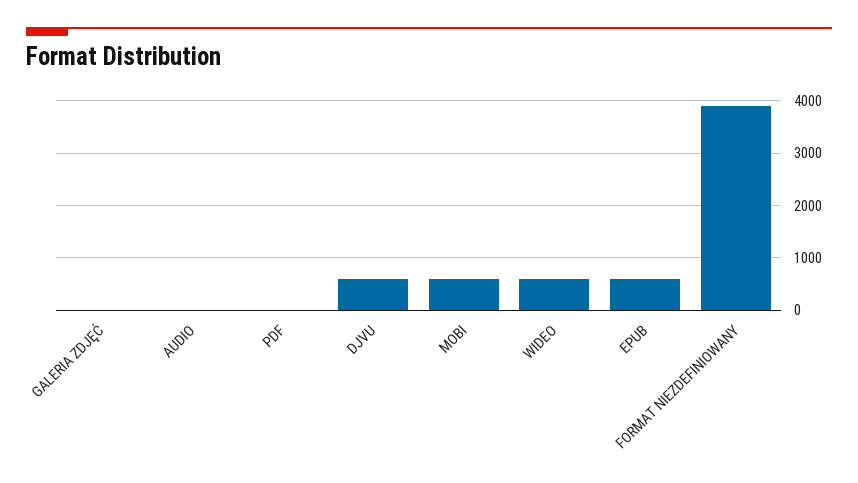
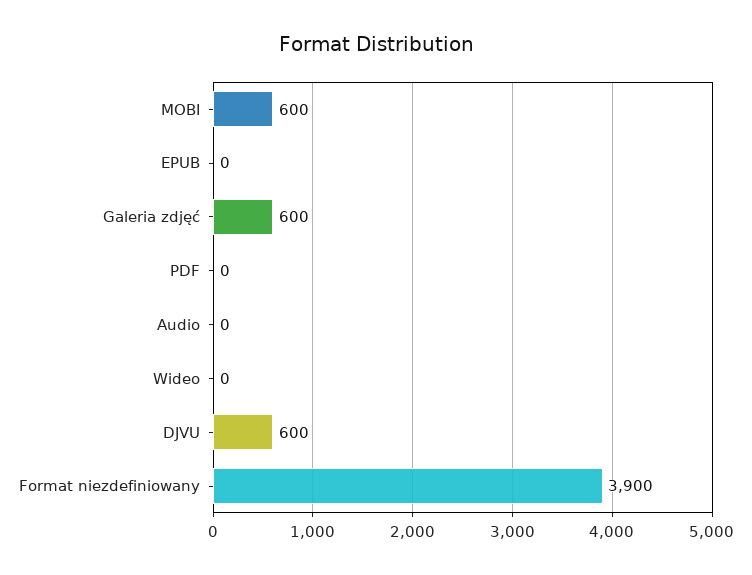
  {
-   "GALERIA ZDJĘĆ": 0,
+   "GALERIA ZDJĘĆ": 600,
    "AUDIO": 0,
    "PDF": 0,
    "DJVU": 600,
    "MOBI": 600,
-   "WIDEO": 600,
+   "WIDEO": 0,
-   "EPUB": 600,
+   "EPUB": 0,
    "FORMAT NIEZDEFINIOWANY": 3900
  }

